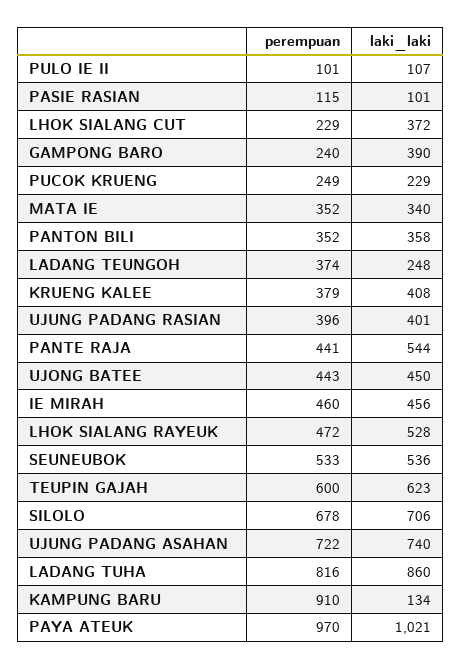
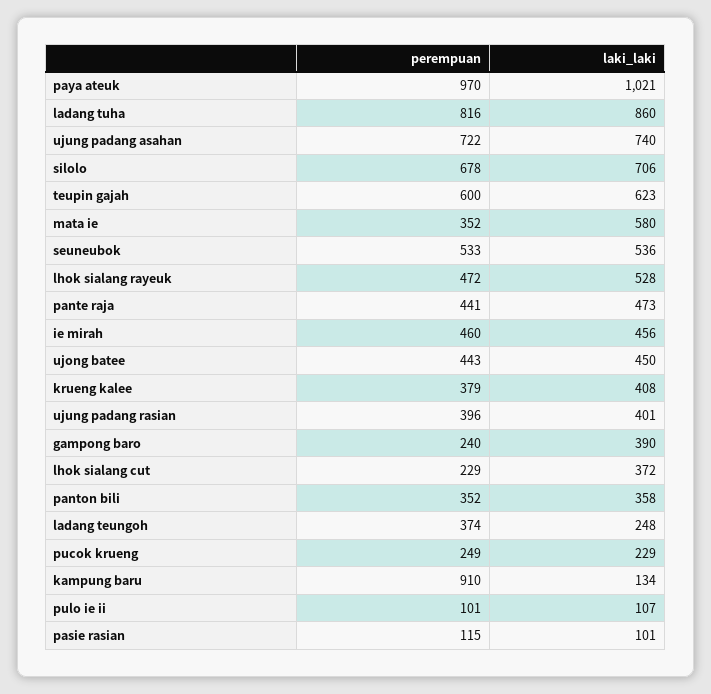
  {
    "perempuan": {
      "PULO IE II": 101,
      "PASIE RASIAN": 115,
      "LHOK SIALANG CUT": 229,
      "GAMPONG BARO": 240,
      "PUCOK KRUENG": 249,
      "MATA IE": 352,
      "PANTON BILI": 352,
      "LADANG TEUNGOH": 374,
      "KRUENG KALEE": 379,
      "UJUNG PADANG RASIAN": 396,
      "PANTE RAJA": 441,
      "UJONG BATEE": 443,
      "IE MIRAH": 460,
      "LHOK SIALANG RAYEUK": 472,
      "SEUNEUBOK": 533,
      "TEUPIN GAJAH": 600,
      "SILOLO": 678,
      "UJUNG PADANG ASAHAN": 722,
      "LADANG TUHA": 816,
      "KAMPUNG BARU": 910,
      "PAYA ATEUK": 970
    },
    "laki_laki": {
      "PULO IE II": 107,
      "PASIE RASIAN": 101,
      "LHOK SIALANG CUT": 372,
      "GAMPONG BARO": 390,
      "PUCOK KRUENG": 229,
-     "MATA IE": 340,
+     "MATA IE": 580,
      "PANTON BILI": 358,
      "LADANG TEUNGOH": 248,
      "KRUENG KALEE": 408,
      "UJUNG PADANG RASIAN": 401,
-     "PANTE RAJA": 544,
+     "PANTE RAJA": 473,
      "UJONG BATEE": 450,
      "IE MIRAH": 456,
      "LHOK SIALANG RAYEUK": 528,
      "SEUNEUBOK": 536,
      "TEUPIN GAJAH": 623,
      "SILOLO": 706,
      "UJUNG PADANG ASAHAN": 740,
      "LADANG TUHA": 860,
      "KAMPUNG BARU": 134,
      "PAYA ATEUK": 1021
    }
  }

